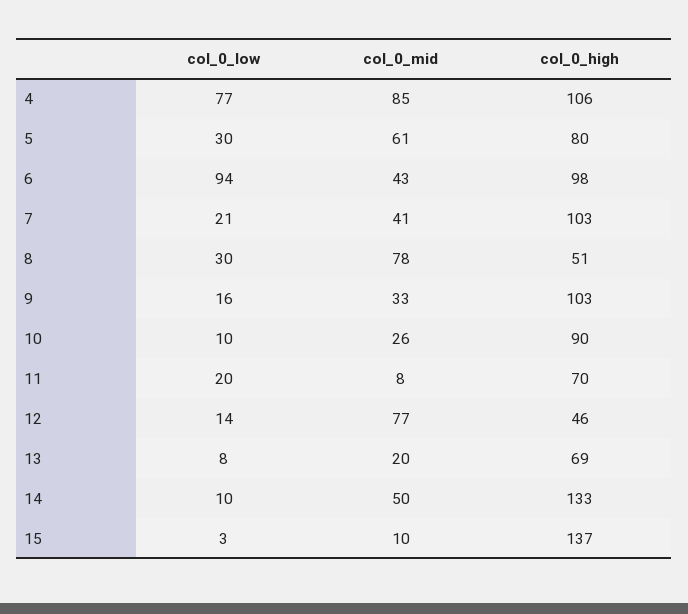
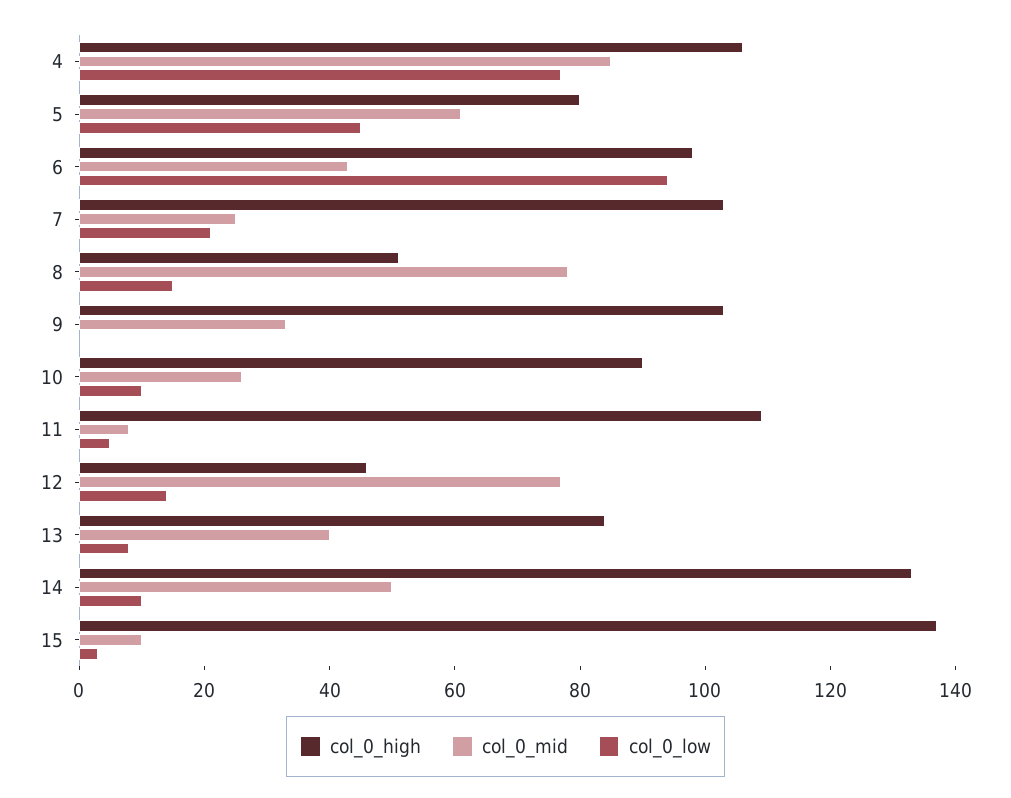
  {
    "col_0_low": {
      "4": 77,
-     "5": 30,
+     "5": 45,
      "6": 94,
      "7": 21,
-     "8": 30,
+     "8": 15,
-     "9": 16,
+     "9": 0,
      "10": 10,
-     "11": 20,
+     "11": 5,
      "12": 14,
      "13": 8,
      "14": 10,
      "15": 3
    },
    "col_0_mid": {
      "4": 85,
      "5": 61,
      "6": 43,
-     "7": 41,
+     "7": 25,
      "8": 78,
      "9": 33,
      "10": 26,
      "11": 8,
      "12": 77,
-     "13": 20,
+     "13": 40,
      "14": 50,
      "15": 10
    },
    "col_0_high": {
      "4": 106,
      "5": 80,
      "6": 98,
      "7": 103,
      "8": 51,
      "9": 103,
      "10": 90,
-     "11": 70,
+     "11": 110,
      "12": 46,
-     "13": 69,
+     "13": 85,
      "14": 133,
      "15": 137
    }
  }

